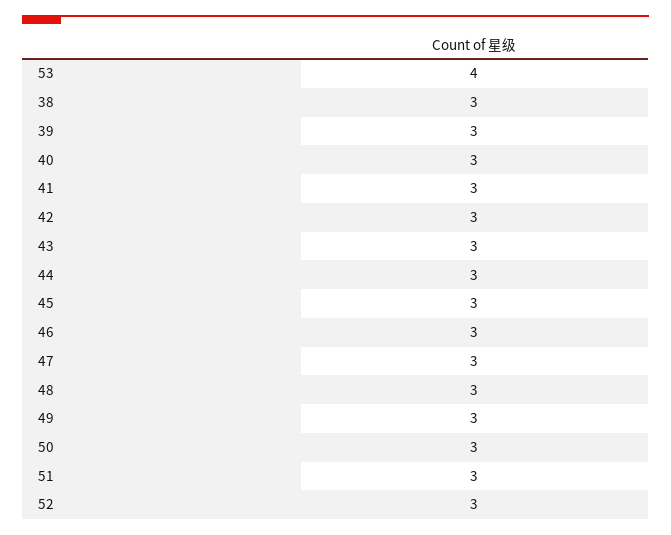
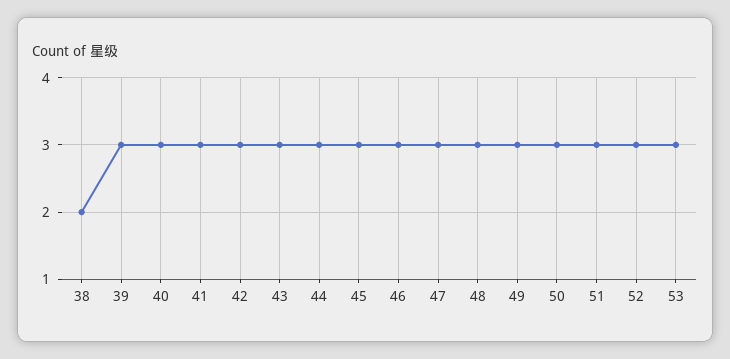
  {
-   "53": 4,
+   "53": 3,
-   "38": 3,
+   "38": 2,
    "39": 3,
    "40": 3,
    "41": 3,
    "42": 3,
    "43": 3,
    "44": 3,
    "45": 3,
    "46": 3,
    "47": 3,
    "48": 3,
    "49": 3,
    "50": 3,
    "51": 3,
    "52": 3
  }

